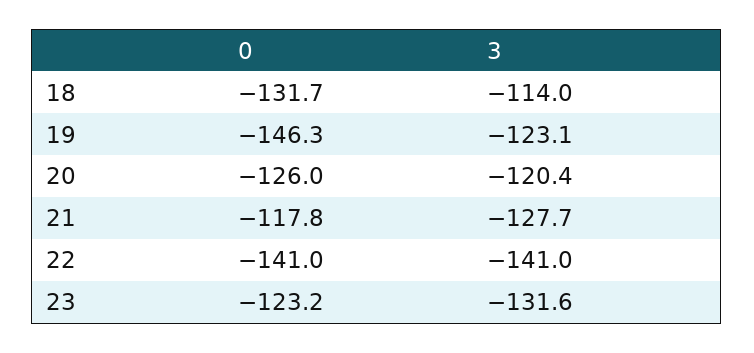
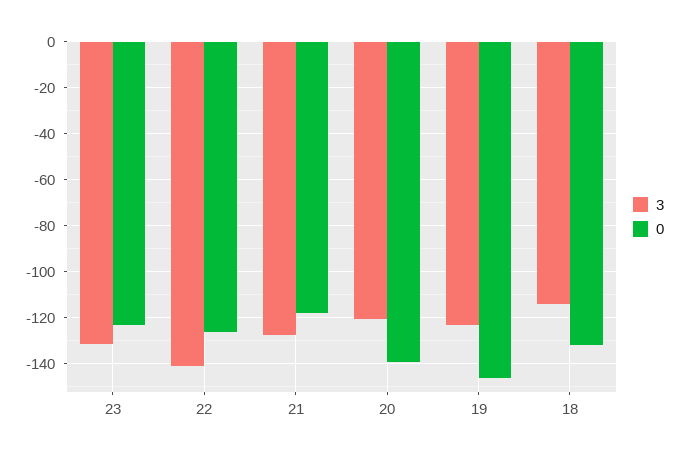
  {
    "0": {
      "18": -131.7,
      "19": -146.3,
-     "20": -126,
+     "20": -140,
      "21": -117.8,
-     "22": -141,
+     "22": -125,
      "23": -123.2
    },
    "3": {
      "18": -114,
      "19": -123.1,
      "20": -120.4,
      "21": -127.7,
      "22": -141,
      "23": -131.6
    }
  }

